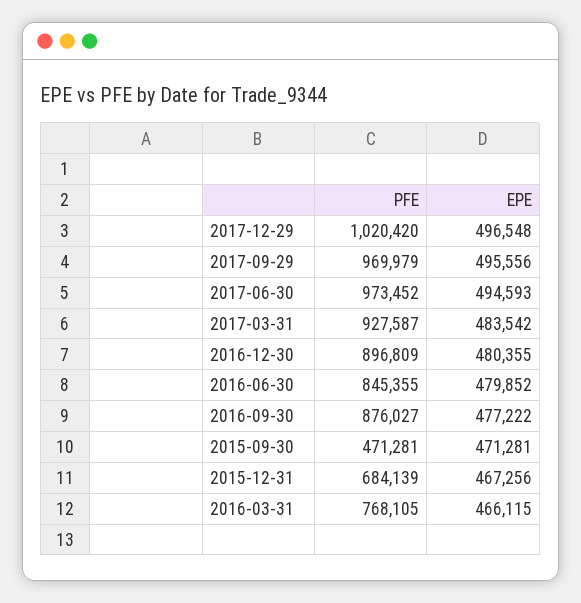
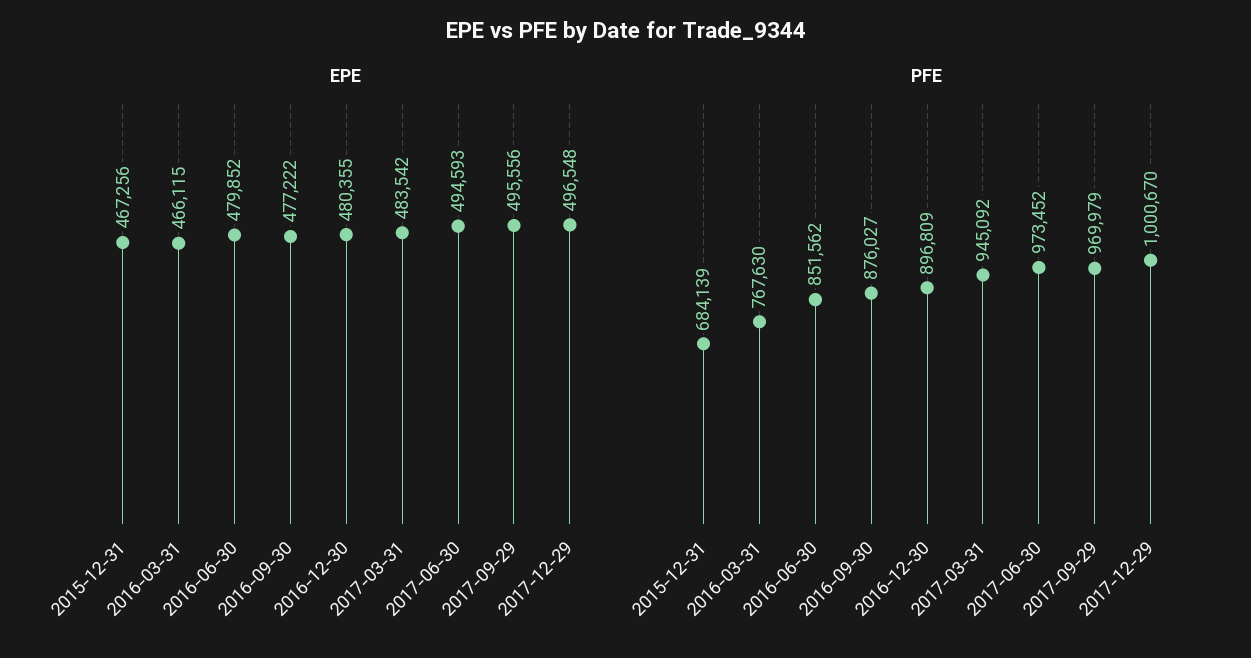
  {
    "PFE": {
-     "2017-12-29": 1020420,
+     "2017-12-29": 1000670,
      "2017-09-29": 969979,
      "2017-06-30": 973452,
-     "2017-03-31": 927587,
+     "2017-03-31": 945092,
      "2016-12-30": 896809,
-     "2016-06-30": 845355,
+     "2016-06-30": 851562,
      "2016-09-30": 876027,
-     "2015-09-30": 471281,
      "2015-12-31": 684139,
-     "2016-03-31": 768105
+     "2016-03-31": 767630
    },
    "EPE": {
      "2017-12-29": 496548,
      "2017-09-29": 495556,
      "2017-06-30": 494593,
      "2017-03-31": 483542,
      "2016-12-30": 480355,
      "2016-06-30": 479852,
      "2016-09-30": 477222,
-     "2015-09-30": 471281,
      "2015-12-31": 467256,
      "2016-03-31": 466115
    }
  }

